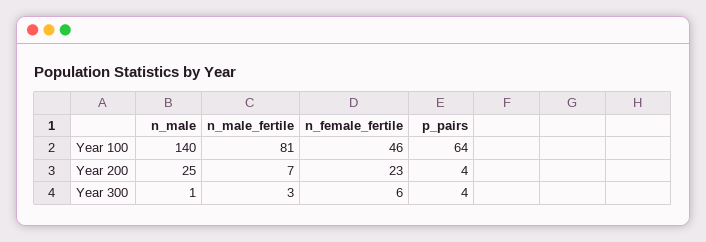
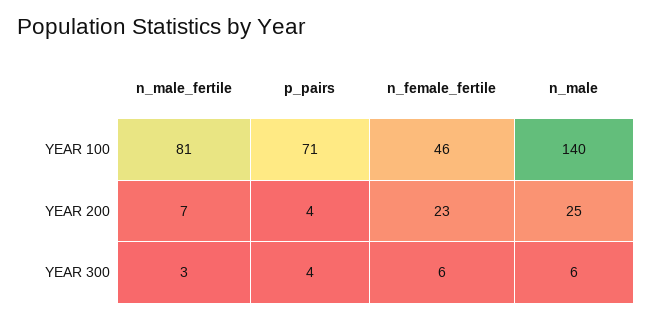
  {
    "n_male": {
      "Year 100": 140,
      "Year 200": 25,
-     "Year 300": 1
+     "Year 300": 6
    },
    "n_male_fertile": {
      "Year 100": 81,
      "Year 200": 7,
      "Year 300": 3
    },
    "n_female_fertile": {
      "Year 100": 46,
      "Year 200": 23,
      "Year 300": 6
    },
    "p_pairs": {
-     "Year 100": 64,
+     "Year 100": 71,
      "Year 200": 4,
      "Year 300": 4
    }
  }

